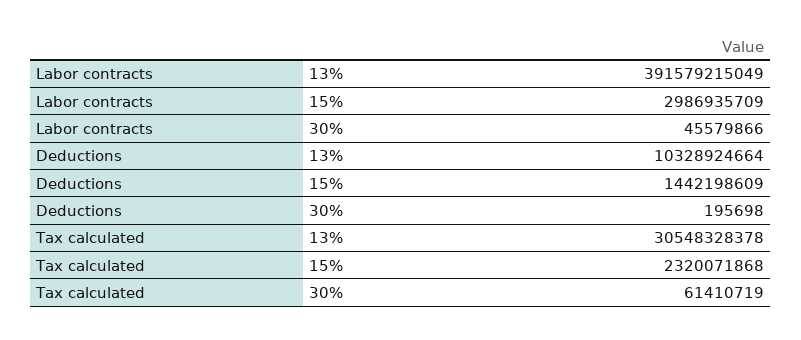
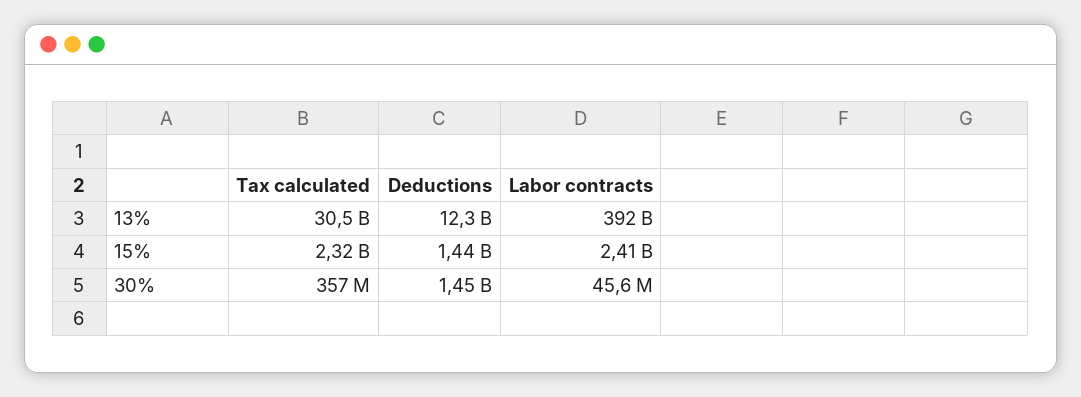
  {
    "Labor contracts": {
      "13%": 391579215049,
-     "15%": 2986935709,
+     "15%": 2410000000,
      "30%": 45579866
    },
    "Deductions": {
-     "13%": 10328924664,
+     "13%": 12300000000,
      "15%": 1442198609,
-     "30%": 195698
+     "30%": 1450000000
    },
    "Tax calculated": {
      "13%": 30548328378,
      "15%": 2320071868,
-     "30%": 61410719
+     "30%": 357000000
    }
  }

